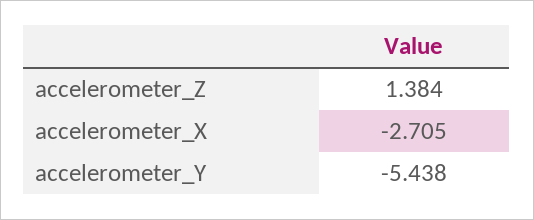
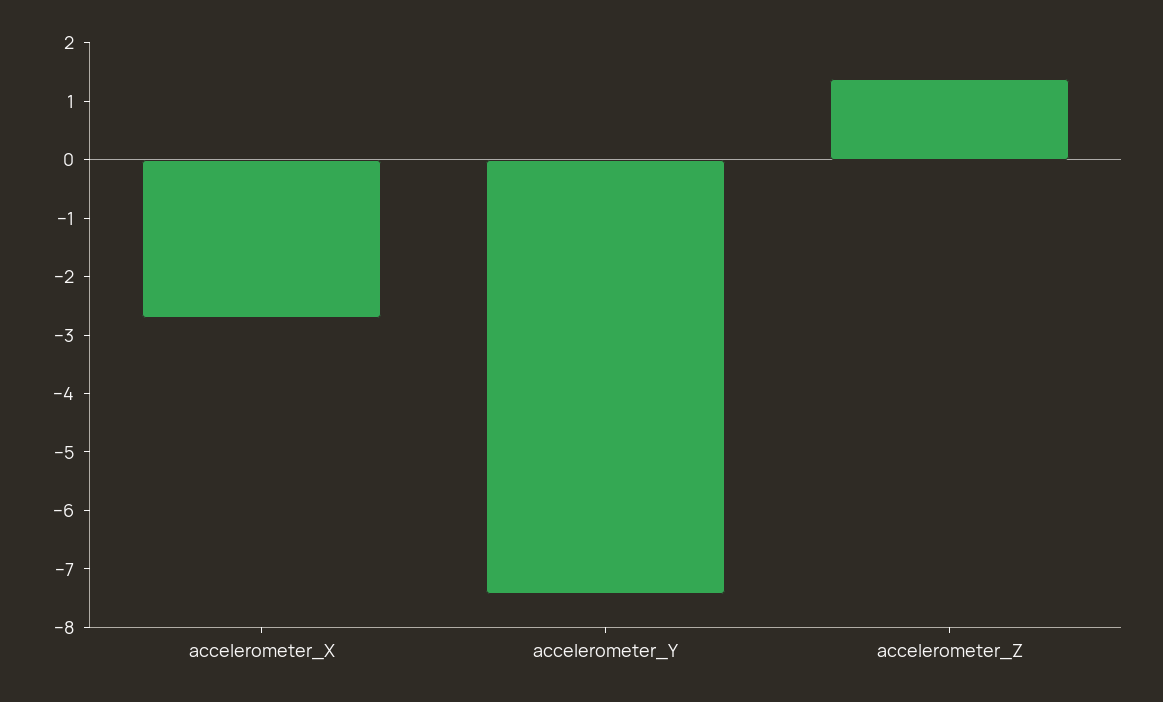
  {
    "accelerometer_Z": 1.384,
    "accelerometer_X": -2.705,
-   "accelerometer_Y": -5.438
+   "accelerometer_Y": -7.4
  }

